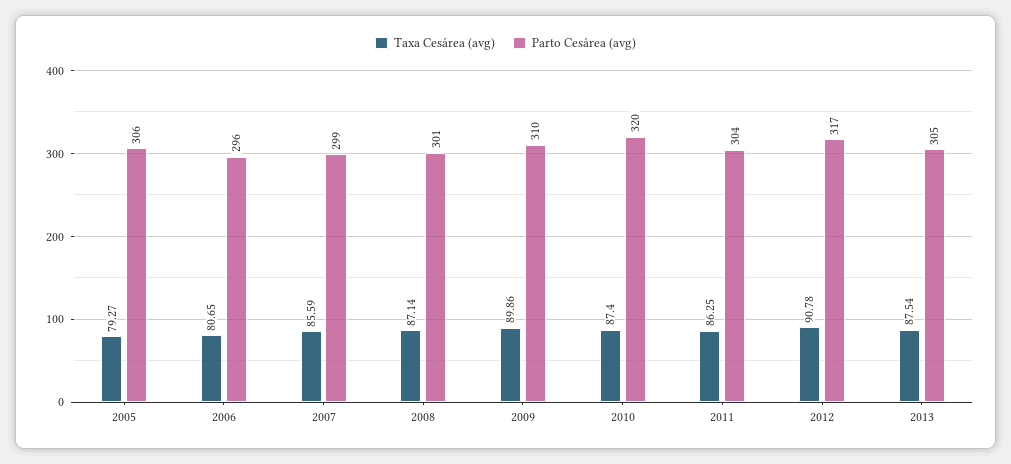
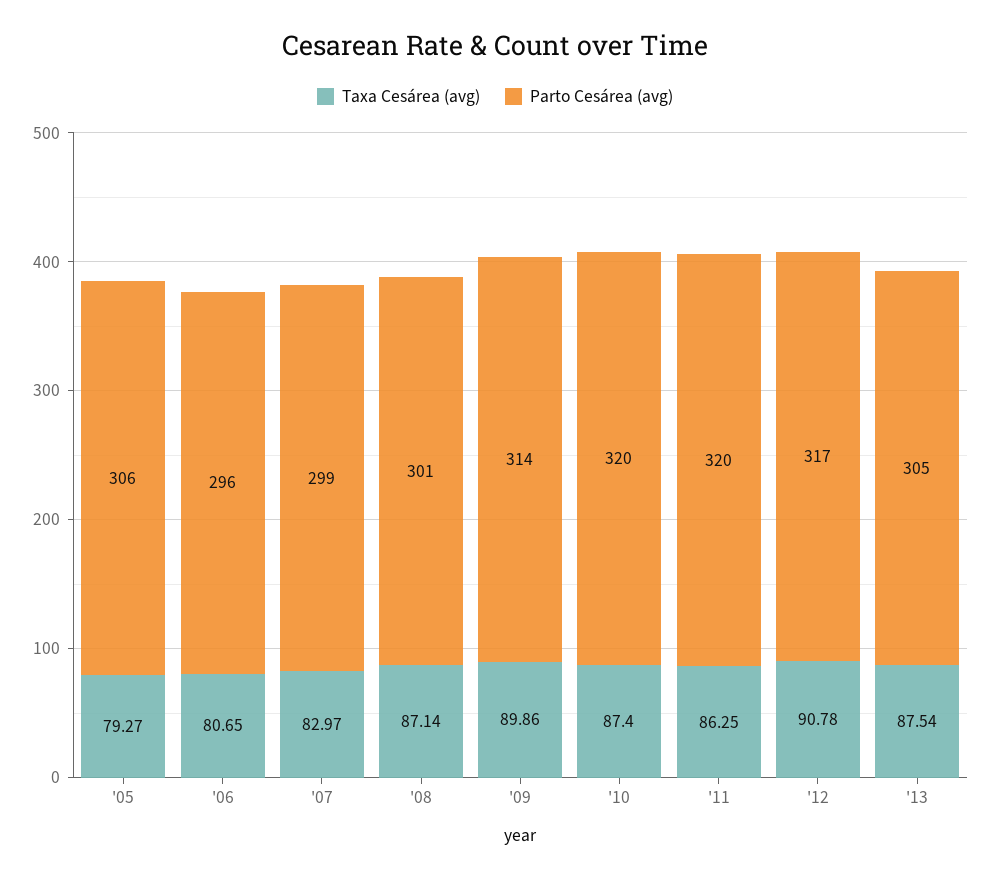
  {
    "Taxa Cesárea (avg)": {
      "2005": 79.27,
      "2006": 80.65,
-     "2007": 85.59,
+     "2007": 82.97,
      "2008": 87.14,
      "2009": 89.86,
      "2010": 87.4,
      "2011": 86.25,
      "2012": 90.78,
      "2013": 87.54
    },
    "Parto Cesárea (avg)": {
      "2005": 306,
      "2006": 296,
      "2007": 299,
      "2008": 301,
-     "2009": 310,
+     "2009": 314,
      "2010": 320,
-     "2011": 304,
+     "2011": 320,
      "2012": 317,
      "2013": 305
    }
  }

